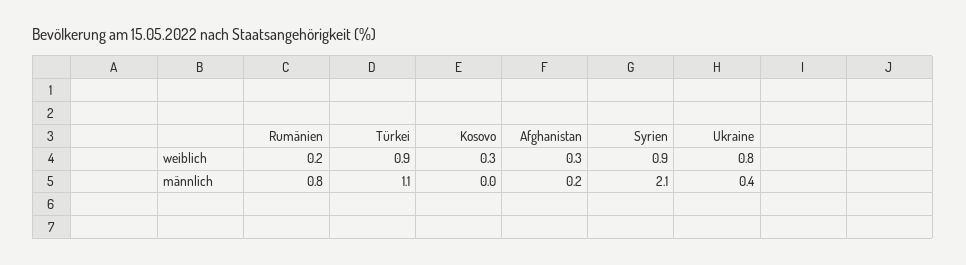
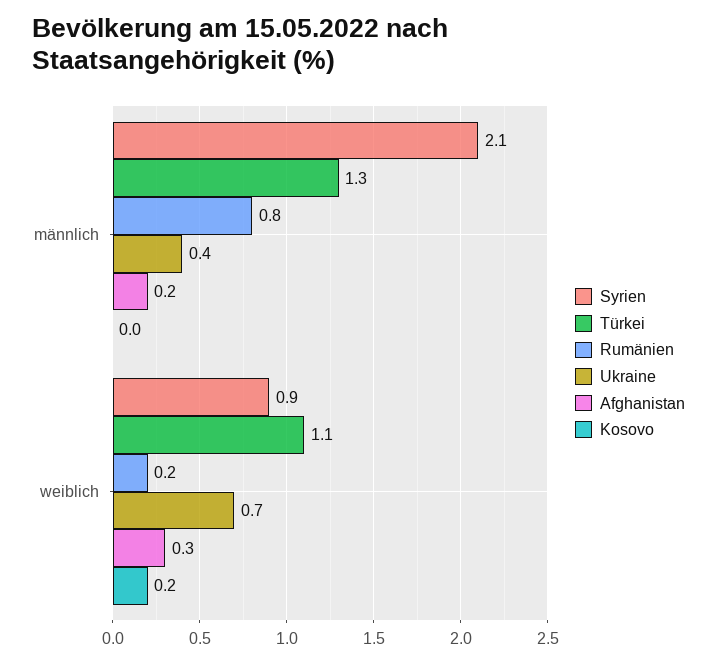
  {
    "Rumänien": {
      "weiblich": 0.2,
      "männlich": 0.8
    },
    "Türkei": {
-     "weiblich": 0.9,
+     "weiblich": 1.1,
-     "männlich": 1.1
+     "männlich": 1.3
    },
    "Kosovo": {
-     "weiblich": 0.3,
+     "weiblich": 0.2,
      "männlich": 0
    },
    "Afghanistan": {
      "weiblich": 0.3,
      "männlich": 0.2
    },
    "Syrien": {
      "weiblich": 0.9,
      "männlich": 2.1
    },
    "Ukraine": {
-     "weiblich": 0.8,
+     "weiblich": 0.7,
      "männlich": 0.4
    }
  }

